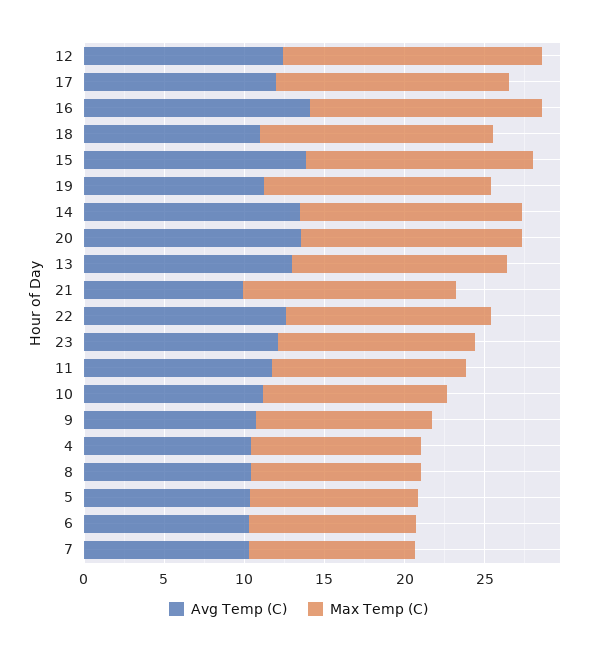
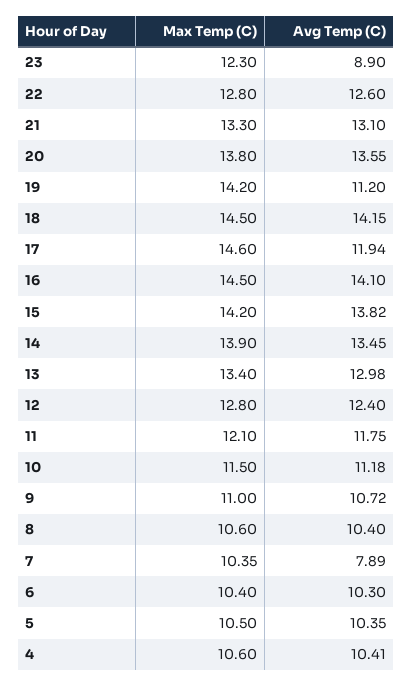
  {
    "Avg Temp (C)": {
      "12": 12.4,
      "17": 11.94,
      "16": 14.1,
-     "18": 11,
+     "18": 14.15,
      "15": 13.82,
      "19": 11.2,
      "14": 13.45,
      "20": 13.55,
      "13": 12.98,
-     "21": 10,
+     "21": 13.1,
      "22": 12.6,
-     "23": 12,
+     "23": 8.9,
      "11": 11.75,
      "10": 11.18,
      "9": 10.72,
      "4": 10.41,
      "8": 10.4,
      "5": 10.35,
      "6": 10.3,
-     "7": 10
+     "7": 7.89
    },
    "Max Temp (C)": {
-     "12": 16,
+     "12": 12.8,
      "17": 14.6,
      "16": 14.5,
      "18": 14.5,
      "15": 14.2,
      "19": 14.2,
      "14": 13.9,
      "20": 13.8,
      "13": 13.4,
      "21": 13.3,
      "22": 12.8,
      "23": 12.3,
      "11": 12.1,
      "10": 11.5,
      "9": 11,
      "4": 10.6,
      "8": 10.6,
      "5": 10.5,
      "6": 10.4,
      "7": 10.35
    }
  }

